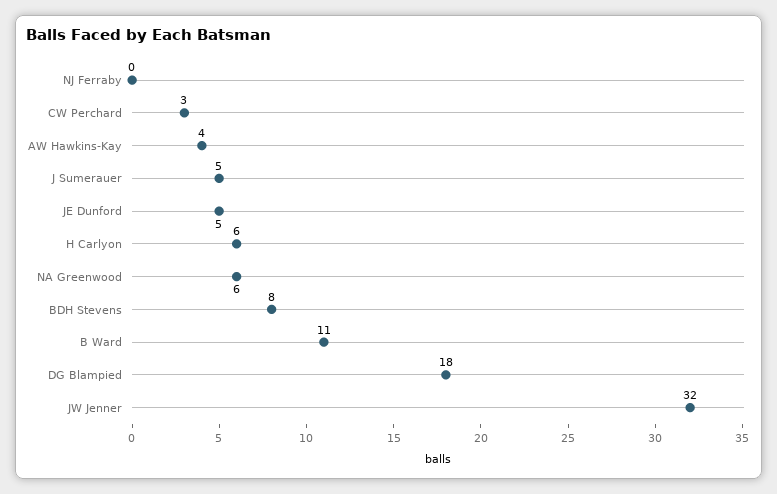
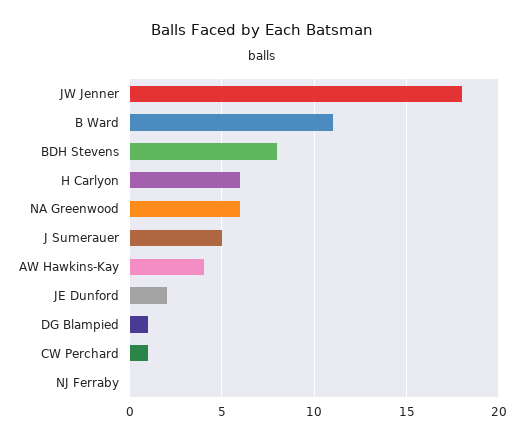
  {
    "NJ Ferraby": 0,
-   "CW Perchard": 3,
+   "CW Perchard": 1,
    "AW Hawkins-Kay": 4,
    "J Sumerauer": 5,
-   "JE Dunford": 5,
+   "JE Dunford": 2,
    "H Carlyon": 6,
    "NA Greenwood": 6,
    "BDH Stevens": 8,
    "B Ward": 11,
-   "DG Blampied": 18,
+   "DG Blampied": 1,
-   "JW Jenner": 32
+   "JW Jenner": 18
  }

